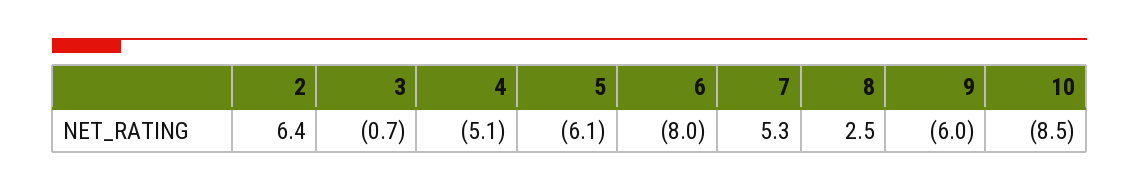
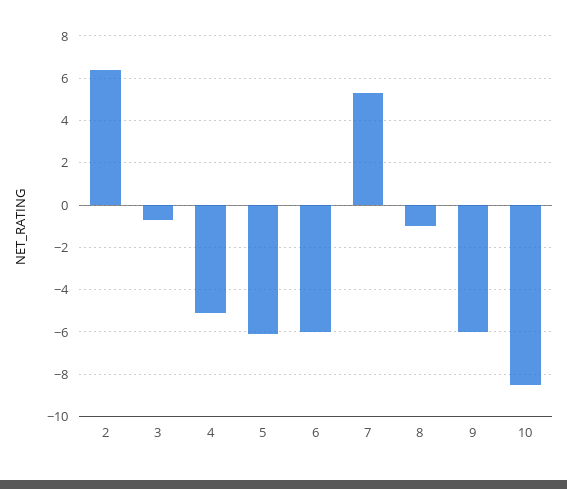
  {
    "2": 6.4,
    "3": -0.7,
    "4": -5.1,
    "5": -6.1,
-   "6": -8,
+   "6": -6,
    "7": 5.3,
-   "8": 2.5,
+   "8": -1,
    "9": -6,
    "10": -8.5
  }

